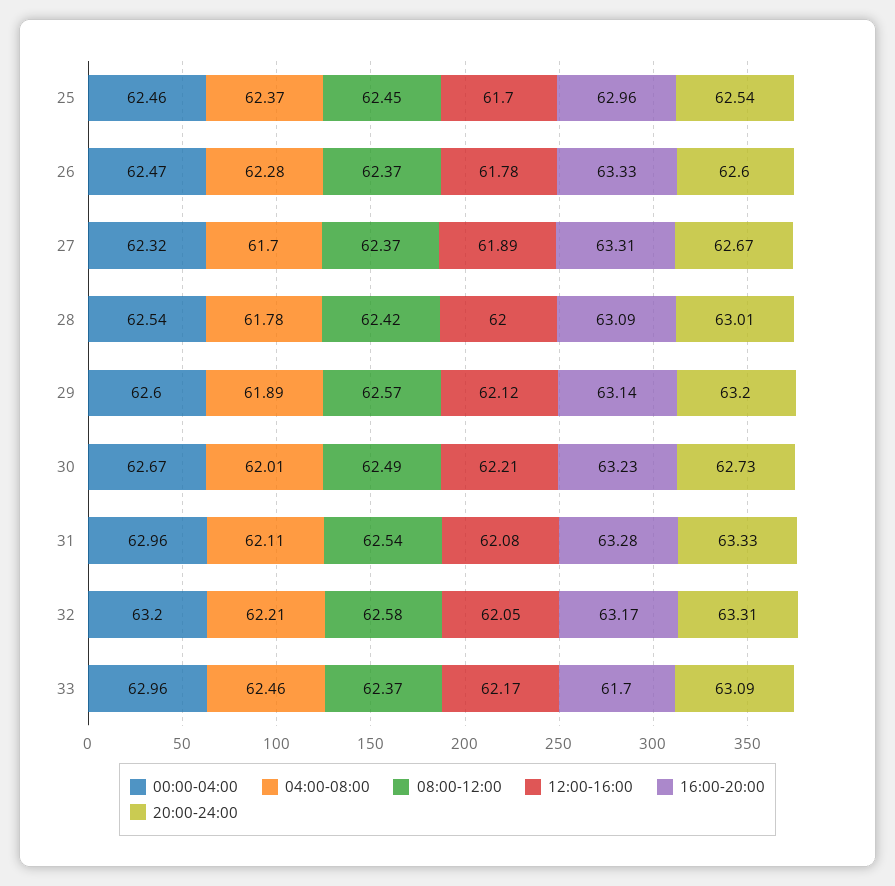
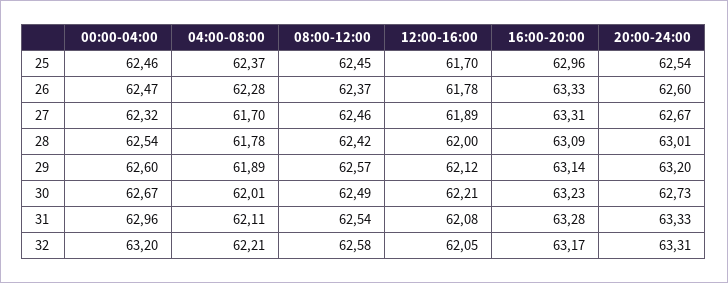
  {
    "00:00-04:00": {
      "25": 62.46,
      "26": 62.47,
      "27": 62.32,
      "28": 62.54,
      "29": 62.6,
      "30": 62.67,
      "31": 62.96,
-     "32": 63.2,
+     "32": 63.2
-     "33": 62.96
    },
    "04:00-08:00": {
      "25": 62.37,
      "26": 62.28,
      "27": 61.7,
      "28": 61.78,
      "29": 61.89,
      "30": 62.01,
      "31": 62.11,
-     "32": 62.21,
+     "32": 62.21
-     "33": 62.46
    },
    "08:00-12:00": {
      "25": 62.45,
      "26": 62.37,
-     "27": 62.37,
+     "27": 62.46,
      "28": 62.42,
      "29": 62.57,
      "30": 62.49,
      "31": 62.54,
-     "32": 62.58,
+     "32": 62.58
-     "33": 62.37
    },
    "12:00-16:00": {
      "25": 61.7,
      "26": 61.78,
      "27": 61.89,
      "28": 62,
      "29": 62.12,
      "30": 62.21,
      "31": 62.08,
-     "32": 62.05,
+     "32": 62.05
-     "33": 62.17
    },
    "16:00-20:00": {
      "25": 62.96,
      "26": 63.33,
      "27": 63.31,
      "28": 63.09,
      "29": 63.14,
      "30": 63.23,
      "31": 63.28,
-     "32": 63.17,
+     "32": 63.17
-     "33": 61.7
    },
    "20:00-24:00": {
      "25": 62.54,
      "26": 62.6,
      "27": 62.67,
      "28": 63.01,
      "29": 63.2,
      "30": 62.73,
      "31": 63.33,
-     "32": 63.31,
+     "32": 63.31
-     "33": 63.09
    }
  }

